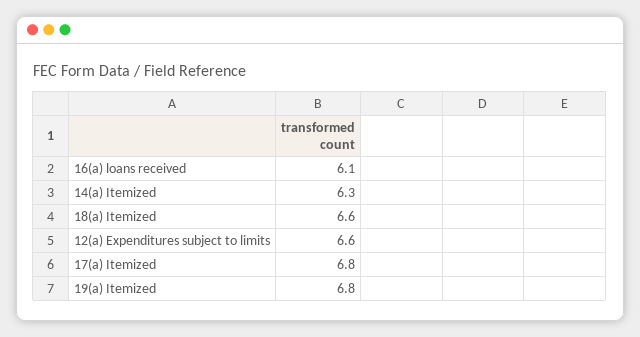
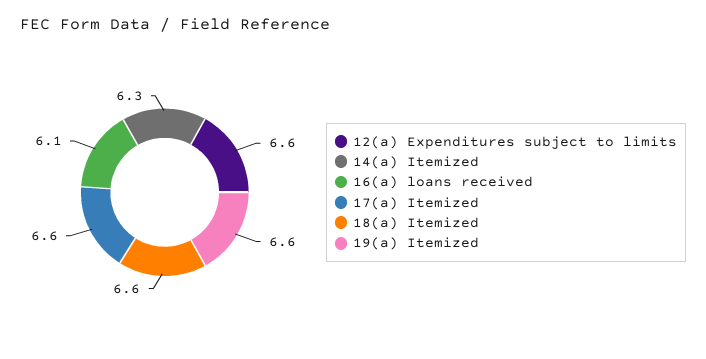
  {
    "16(a) loans received": 6.1,
    "14(a) Itemized": 6.3,
    "18(a) Itemized": 6.6,
    "12(a) Expenditures subject to limits": 6.6,
-   "17(a) Itemized": 6.8,
+   "17(a) Itemized": 6.6,
-   "19(a) Itemized": 6.8
+   "19(a) Itemized": 6.6
  }

